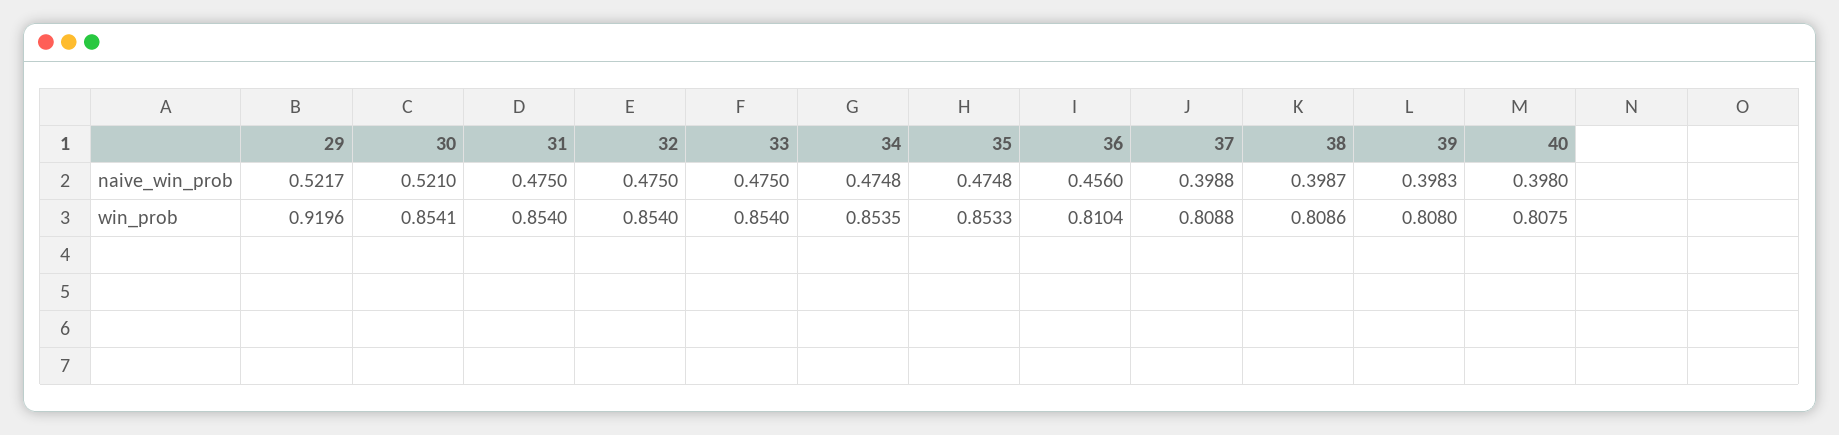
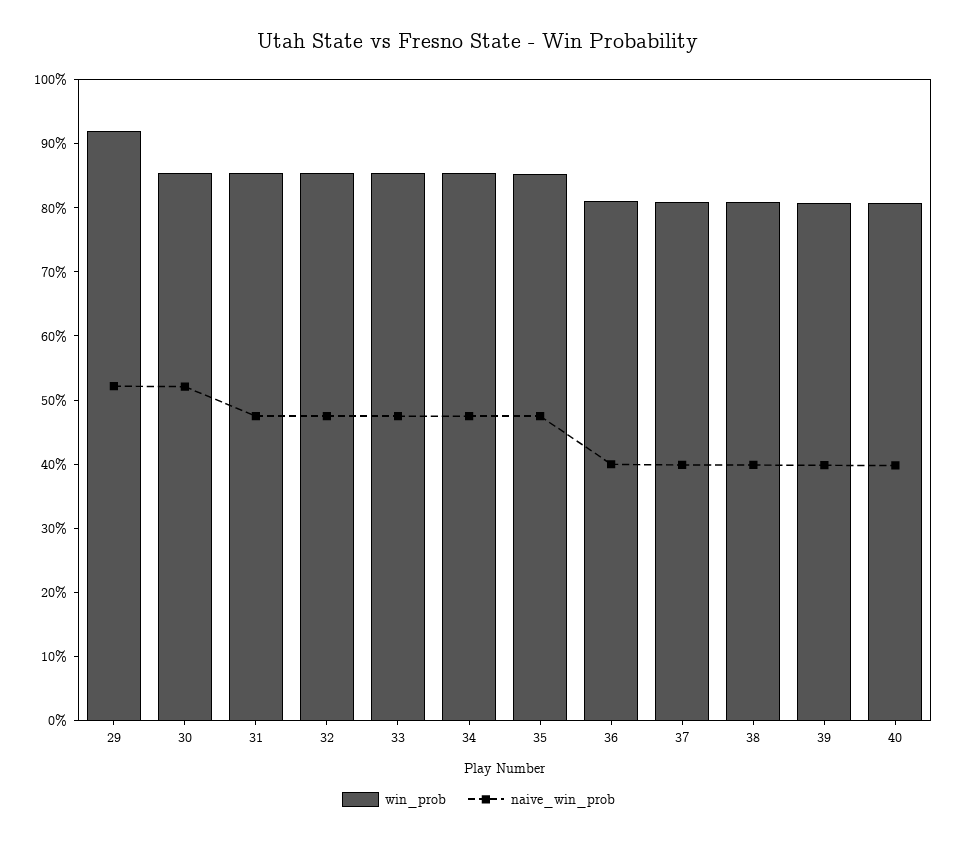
  {
    "naive_win_prob": {
      "29": 0.5217,
      "30": 0.521,
      "31": 0.475,
      "32": 0.475,
      "33": 0.475,
      "34": 0.4748,
      "35": 0.4748,
-     "36": 0.456,
+     "36": 0.4,
      "37": 0.3988,
      "38": 0.3987,
      "39": 0.3983,
      "40": 0.398
    },
    "win_prob": {
      "29": 0.9196,
      "30": 0.8541,
      "31": 0.854,
      "32": 0.854,
      "33": 0.854,
      "34": 0.8535,
      "35": 0.8533,
      "36": 0.8104,
      "37": 0.8088,
      "38": 0.8086,
      "39": 0.808,
      "40": 0.8075
    }
  }

